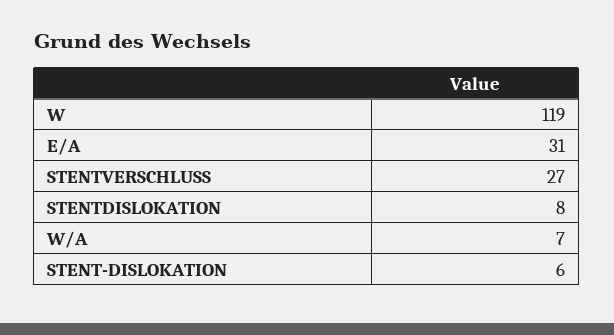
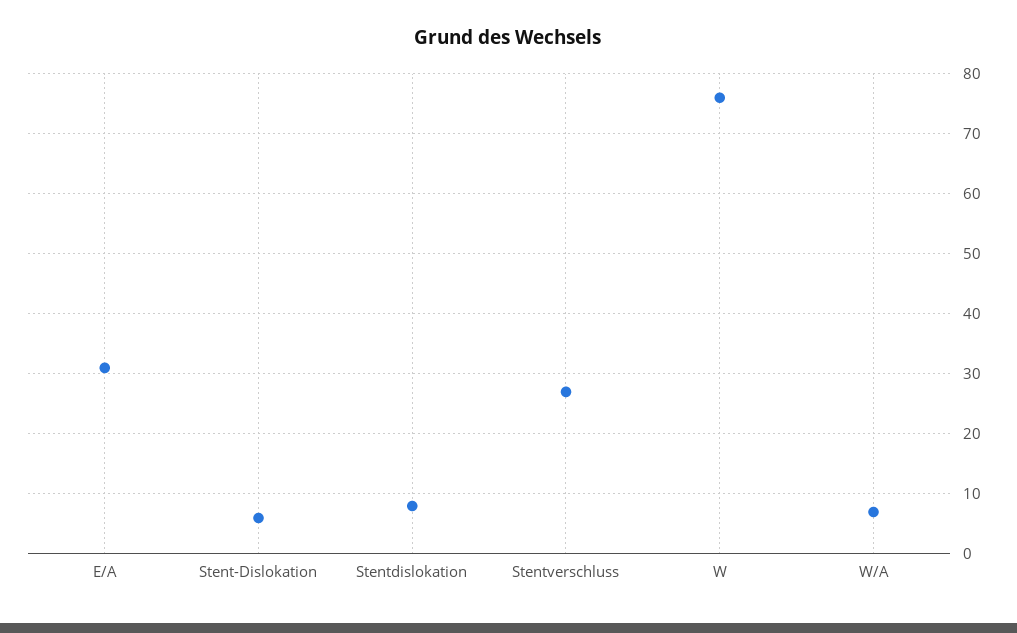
  {
-   "W": 119,
+   "W": 76,
    "E/A": 31,
    "STENTVERSCHLUSS": 27,
    "STENTDISLOKATION": 8,
    "W/A": 7,
    "STENT-DISLOKATION": 6
  }

